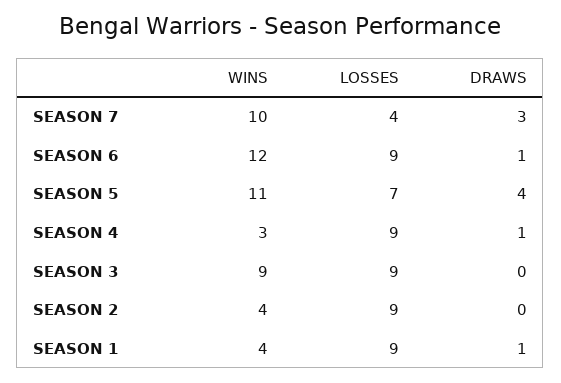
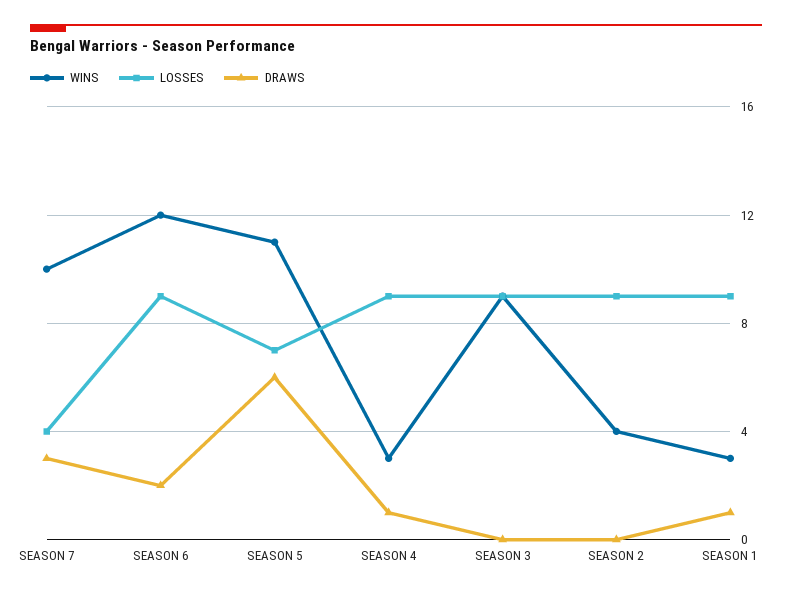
  {
    "WINS": {
      "SEASON 7": 10,
      "SEASON 6": 12,
      "SEASON 5": 11,
      "SEASON 4": 3,
      "SEASON 3": 9,
      "SEASON 2": 4,
-     "SEASON 1": 4
+     "SEASON 1": 3
    },
    "LOSSES": {
      "SEASON 7": 4,
      "SEASON 6": 9,
      "SEASON 5": 7,
      "SEASON 4": 9,
      "SEASON 3": 9,
      "SEASON 2": 9,
      "SEASON 1": 9
    },
    "DRAWS": {
      "SEASON 7": 3,
-     "SEASON 6": 1,
+     "SEASON 6": 2,
-     "SEASON 5": 4,
+     "SEASON 5": 6,
      "SEASON 4": 1,
      "SEASON 3": 0,
      "SEASON 2": 0,
      "SEASON 1": 1
    }
  }

